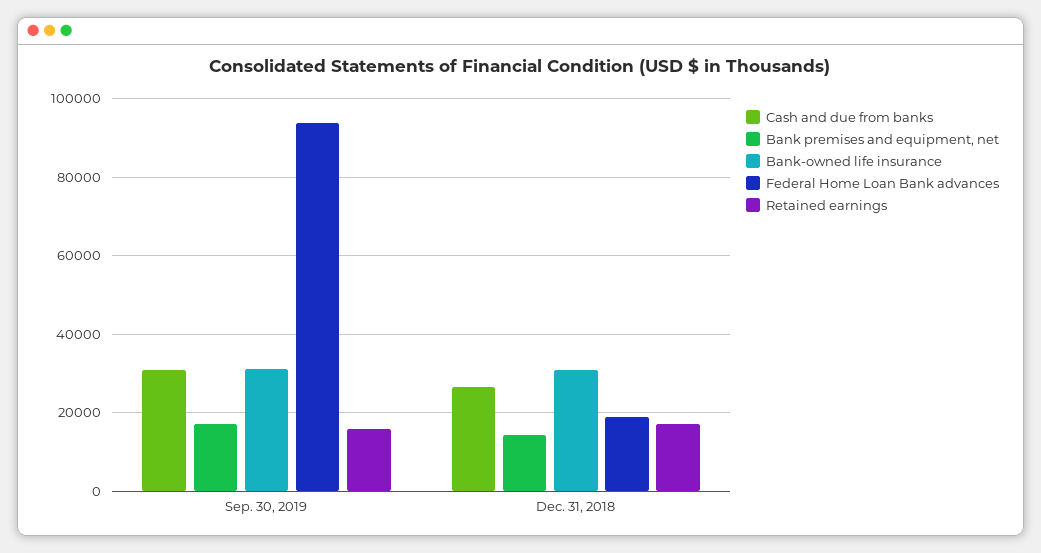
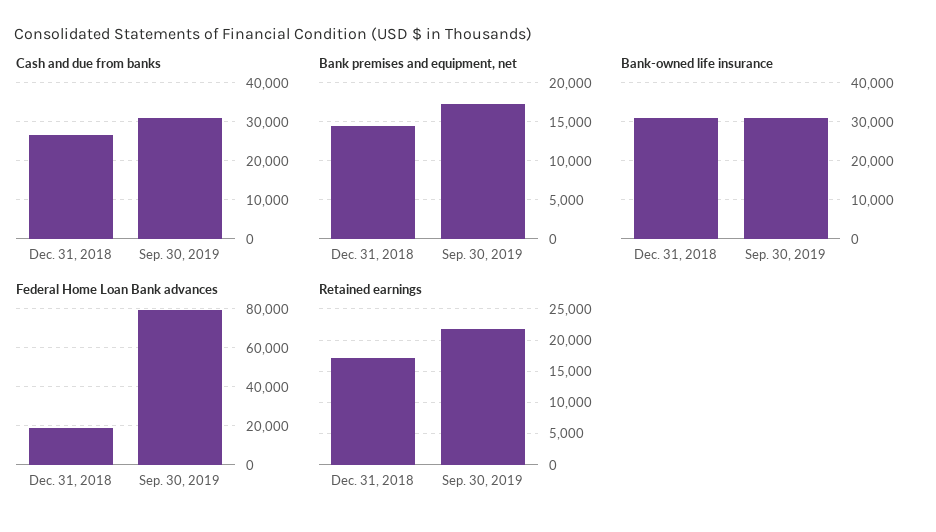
  {
    "Cash and due from banks": {
      "Sep. 30, 2019": 30000,
      "Dec. 31, 2018": 26000
    },
    "Bank premises and equipment, net": {
      "Sep. 30, 2019": 17000,
      "Dec. 31, 2018": 14000
    },
    "Bank-owned life insurance": {
      "Sep. 30, 2019": 32000,
      "Dec. 31, 2018": 32000
    },
    "Federal Home Loan Bank advances": {
-     "Sep. 30, 2019": 94000,
+     "Sep. 30, 2019": 80000,
      "Dec. 31, 2018": 18000
    },
    "Retained earnings": {
-     "Sep. 30, 2019": 16000,
+     "Sep. 30, 2019": 22000,
      "Dec. 31, 2018": 17000
    }
  }

